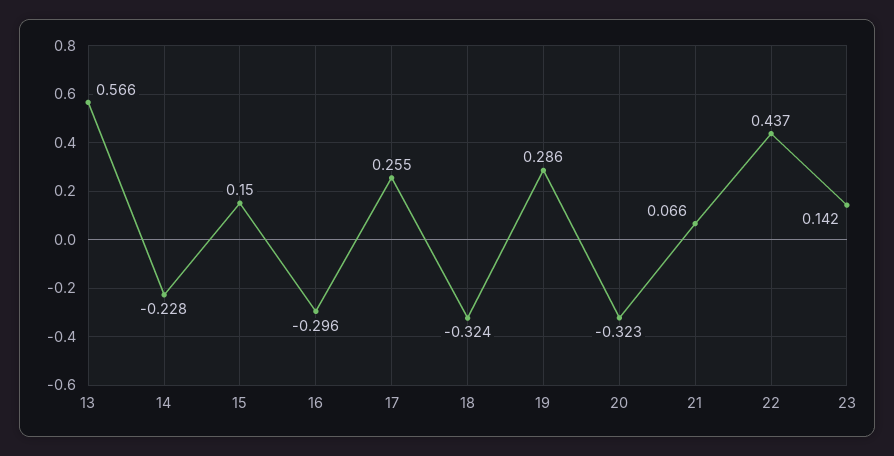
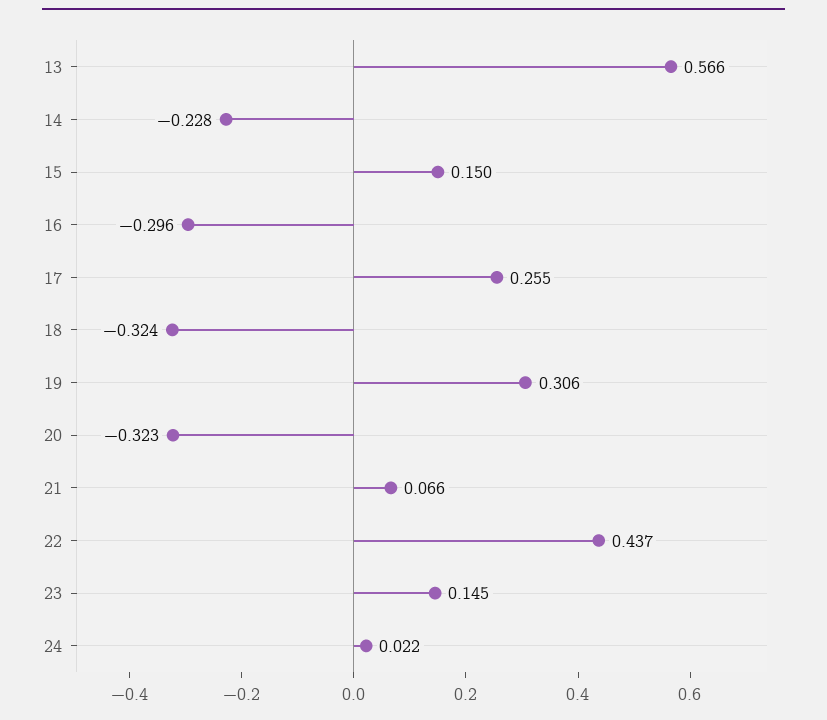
  {
    "13": 0.566,
    "14": -0.228,
    "15": 0.15,
    "16": -0.296,
    "17": 0.255,
    "18": -0.324,
-   "19": 0.286,
+   "19": 0.306,
    "20": -0.323,
    "21": 0.066,
    "22": 0.437,
-   "23": 0.142
+   "23": 0.145,
+   "24": 0.022
  }

